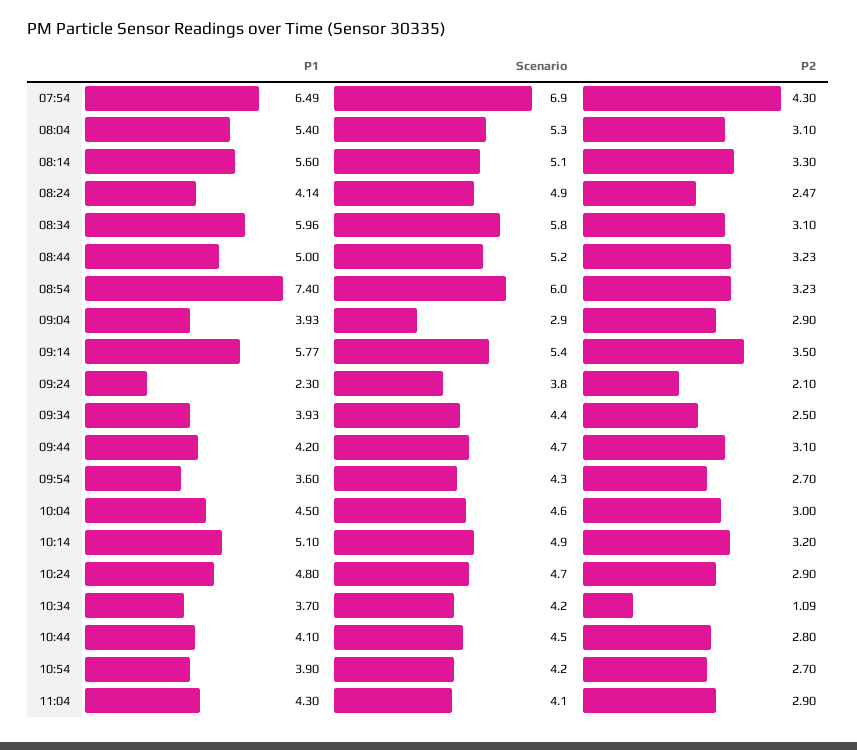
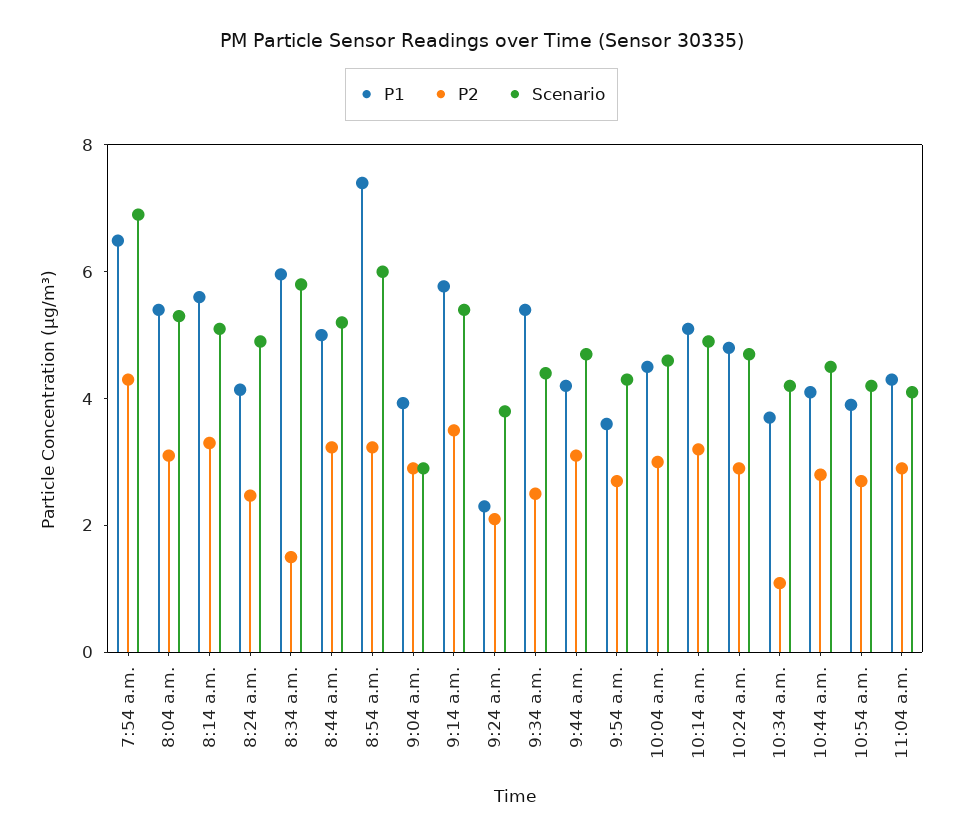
  {
    "P1": {
      "07:54": 6.49,
      "08:04": 5.4,
      "08:14": 5.6,
      "08:24": 4.14,
      "08:34": 5.96,
      "08:44": 5,
      "08:54": 7.4,
      "09:04": 3.93,
      "09:14": 5.77,
      "09:24": 2.3,
-     "09:34": 3.93,
+     "09:34": 5.5,
      "09:44": 4.2,
      "09:54": 3.6,
      "10:04": 4.5,
      "10:14": 5.1,
      "10:24": 4.8,
      "10:34": 3.7,
      "10:44": 4.1,
      "10:54": 3.9,
      "11:04": 4.3
    },
    "Scenario": {
      "07:54": 6.9,
      "08:04": 5.3,
      "08:14": 5.1,
      "08:24": 4.9,
      "08:34": 5.8,
      "08:44": 5.2,
      "08:54": 6,
      "09:04": 2.9,
      "09:14": 5.4,
      "09:24": 3.8,
      "09:34": 4.4,
      "09:44": 4.7,
      "09:54": 4.3,
      "10:04": 4.6,
      "10:14": 4.9,
      "10:24": 4.7,
      "10:34": 4.2,
      "10:44": 4.5,
      "10:54": 4.2,
      "11:04": 4.1
    },
    "P2": {
      "07:54": 4.3,
      "08:04": 3.1,
      "08:14": 3.3,
      "08:24": 2.47,
-     "08:34": 3.1,
+     "08:34": 1.5,
      "08:44": 3.23,
      "08:54": 3.23,
      "09:04": 2.9,
      "09:14": 3.5,
      "09:24": 2.1,
      "09:34": 2.5,
      "09:44": 3.1,
      "09:54": 2.7,
      "10:04": 3,
      "10:14": 3.2,
      "10:24": 2.9,
      "10:34": 1.09,
      "10:44": 2.8,
      "10:54": 2.7,
      "11:04": 2.9
    }
  }

